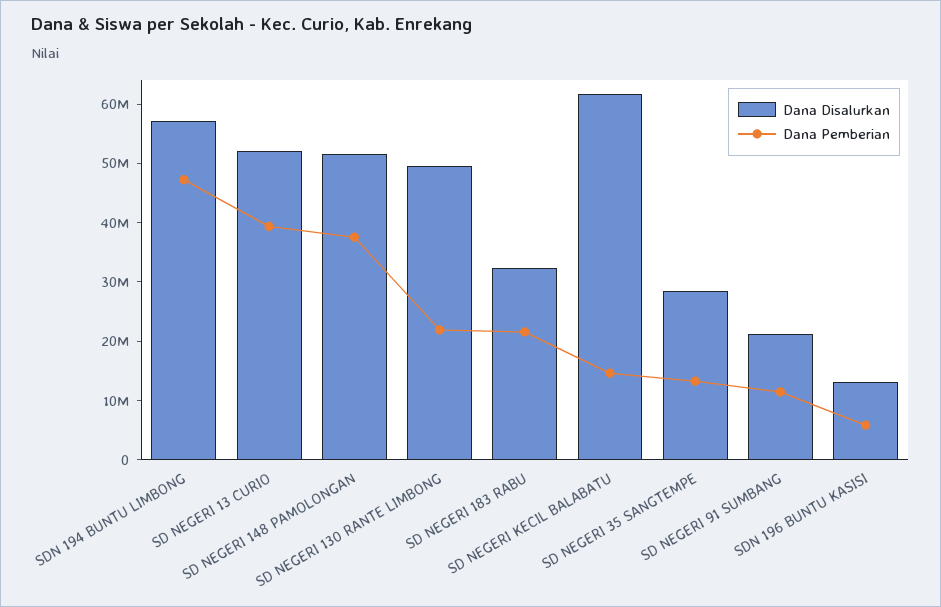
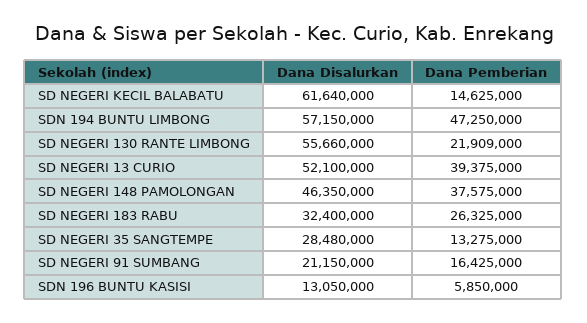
  {
    "Dana Disalurkan": {
      "SDN 194 BUNTU LIMBONG": 57150000,
      "SD NEGERI 13 CURIO": 52100000,
-     "SD NEGERI 148 PAMOLONGAN": 52000000,
+     "SD NEGERI 148 PAMOLONGAN": 46350000,
-     "SD NEGERI 130 RANTE LIMBONG": 50000000,
+     "SD NEGERI 130 RANTE LIMBONG": 55660000,
      "SD NEGERI 183 RABU": 32400000,
      "SD NEGERI KECIL BALABATU": 61640000,
      "SD NEGERI 35 SANGTEMPE": 28480000,
      "SD NEGERI 91 SUMBANG": 21150000,
      "SDN 196 BUNTU KASISI": 13050000
    },
    "Dana Pemberian": {
      "SDN 194 BUNTU LIMBONG": 47250000,
      "SD NEGERI 13 CURIO": 39375000,
      "SD NEGERI 148 PAMOLONGAN": 37575000,
      "SD NEGERI 130 RANTE LIMBONG": 21909000,
-     "SD NEGERI 183 RABU": 22000000,
+     "SD NEGERI 183 RABU": 26325000,
      "SD NEGERI KECIL BALABATU": 14625000,
      "SD NEGERI 35 SANGTEMPE": 13275000,
-     "SD NEGERI 91 SUMBANG": 12000000,
+     "SD NEGERI 91 SUMBANG": 16425000,
      "SDN 196 BUNTU KASISI": 5850000
    }
  }

